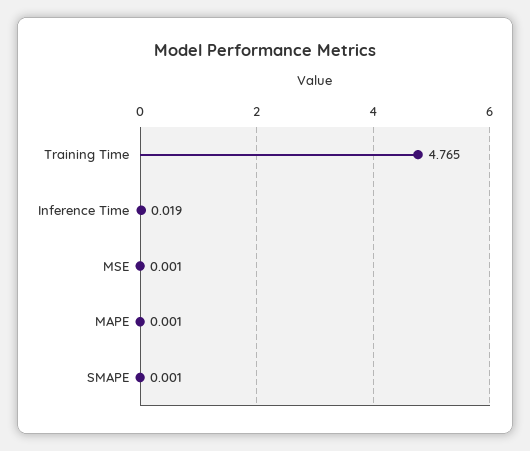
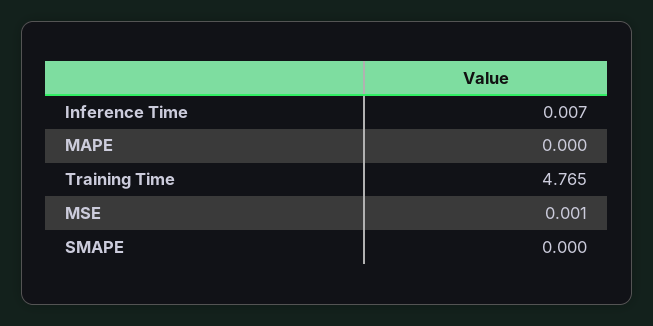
  {
    "Training Time": 4.765,
-   "Inference Time": 0.019,
+   "Inference Time": 0.007,
    "MSE": 0.001,
-   "MAPE": 0.001,
+   "MAPE": 0,
-   "SMAPE": 0.001
+   "SMAPE": 0
  }

